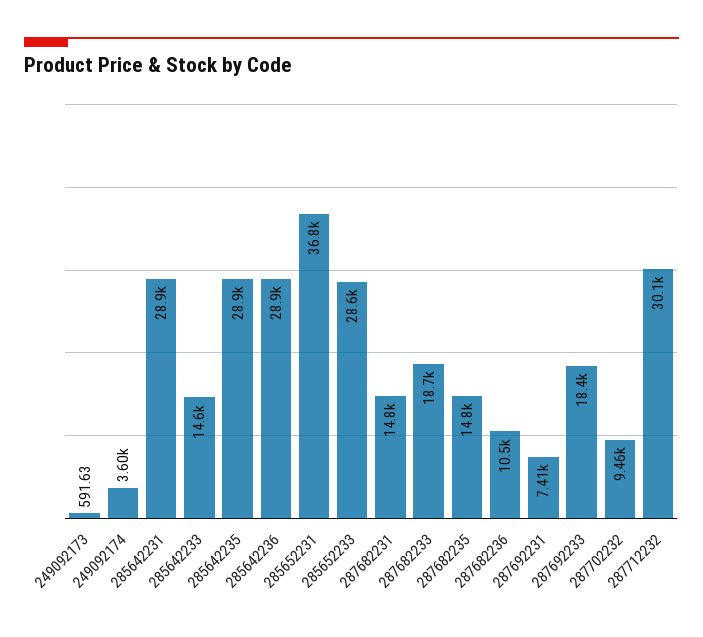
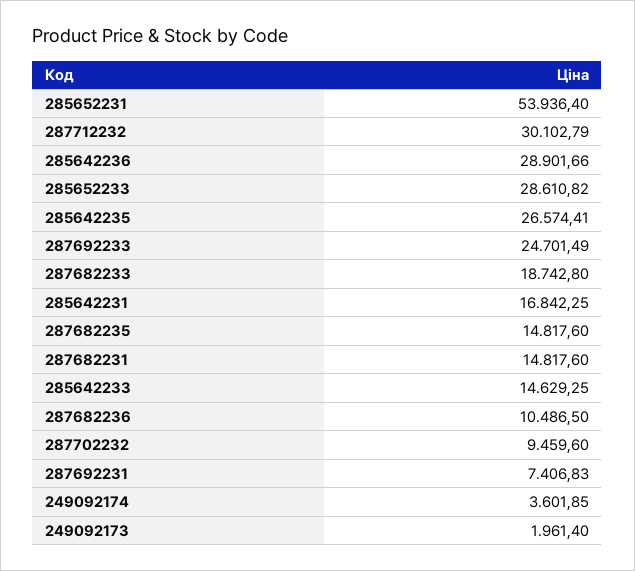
  {
-   "249092173": 591.63,
+   "249092173": 1961.4,
    "249092174": 3601.85,
-   "285642231": 28900,
+   "285642231": 16842.25,
    "285642233": 14629.25,
-   "285642235": 28900,
+   "285642235": 26574.41,
    "285642236": 28901.66,
-   "285652231": 36800,
+   "285652231": 53936.4,
    "285652233": 28610.82,
    "287682231": 14817.6,
    "287682233": 18742.8,
    "287682235": 14817.6,
    "287682236": 10486.5,
    "287692231": 7406.83,
-   "287692233": 18400,
+   "287692233": 24701.49,
    "287702232": 9459.6,
    "287712232": 30102.79
  }

